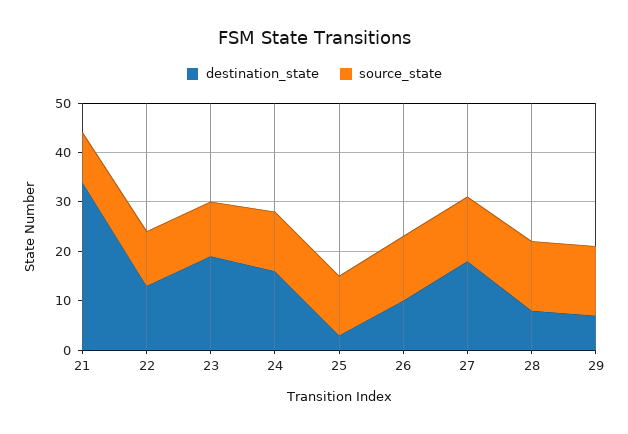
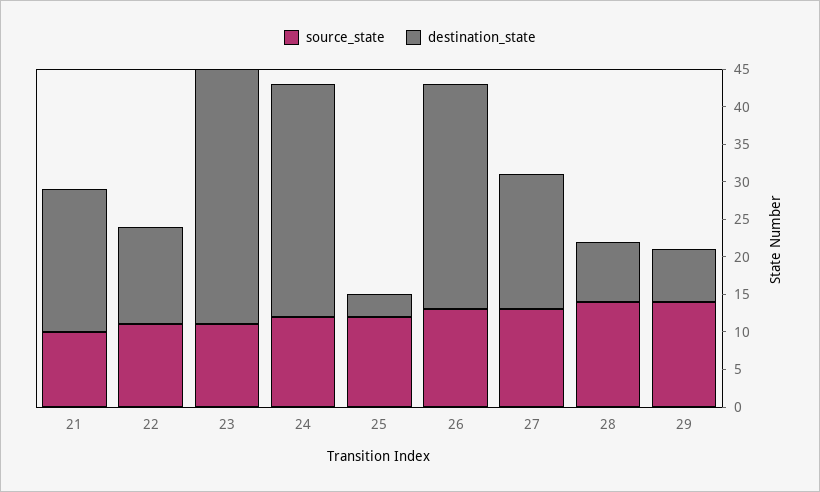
  {
    "destination_state": {
-     "21": 35,
+     "21": 20,
      "22": 15,
-     "23": 20,
+     "23": 35,
-     "24": 15,
+     "24": 30,
      "25": 5,
-     "26": 10,
+     "26": 30,
      "27": 20,
      "28": 10,
      "29": 5
    },
    "source_state": {
      "21": 10,
      "22": 10,
      "23": 10,
      "24": 10,
      "25": 10,
      "26": 15,
      "27": 15,
      "28": 15,
      "29": 15
    }
  }

